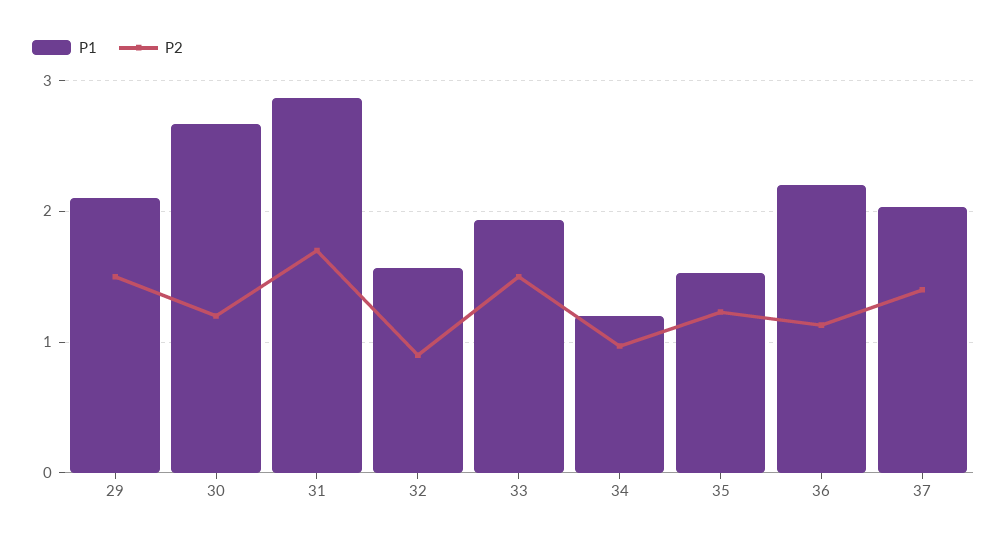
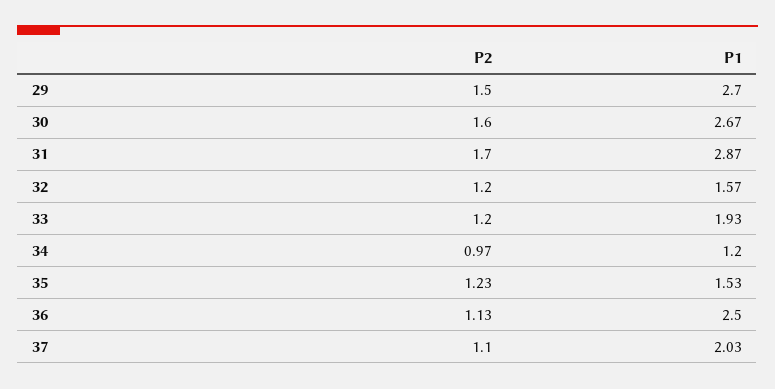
  {
    "P1": {
-     "29": 2.1,
+     "29": 2.7,
      "30": 2.67,
      "31": 2.87,
      "32": 1.57,
      "33": 1.93,
      "34": 1.2,
      "35": 1.53,
-     "36": 2.2,
+     "36": 2.5,
      "37": 2.03
    },
    "P2": {
      "29": 1.5,
-     "30": 1.2,
+     "30": 1.6,
      "31": 1.7,
-     "32": 0.9,
+     "32": 1.2,
-     "33": 1.5,
+     "33": 1.2,
      "34": 0.97,
      "35": 1.23,
      "36": 1.13,
-     "37": 1.4
+     "37": 1.1
    }
  }

